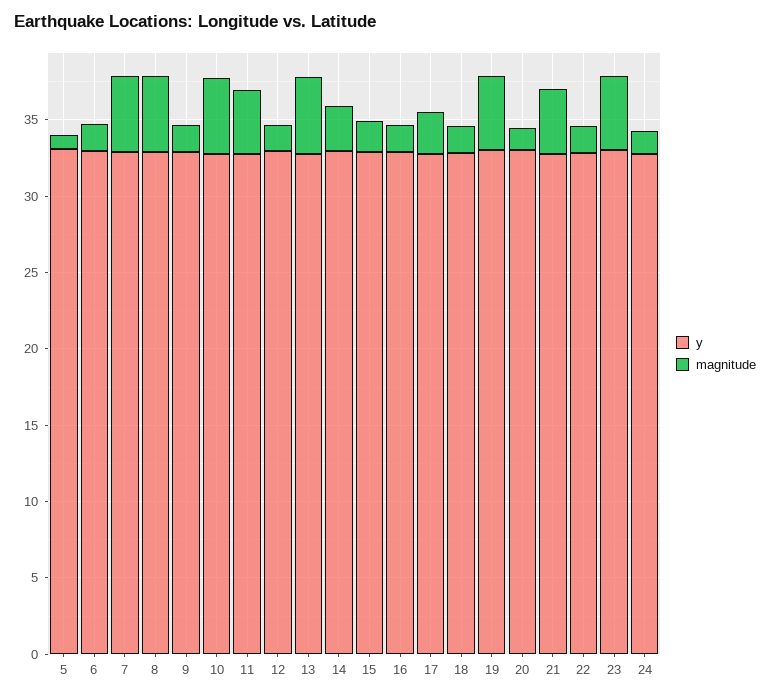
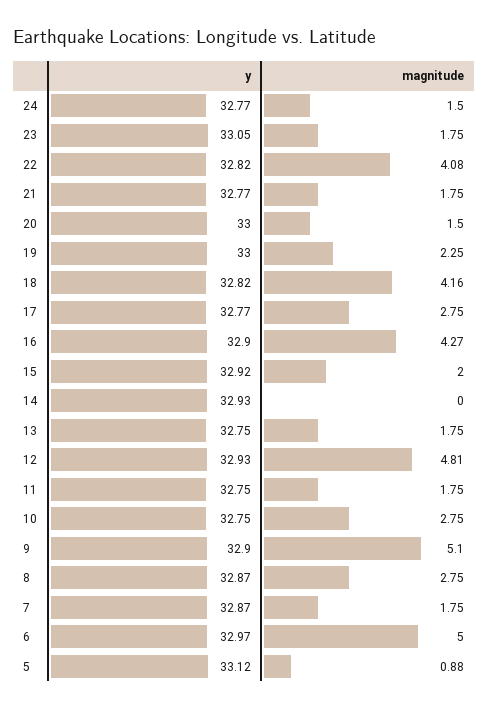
  {
    "y": {
      "5": 33.12,
      "6": 32.97,
      "7": 32.87,
      "8": 32.87,
      "9": 32.9,
      "10": 32.75,
      "11": 32.75,
      "12": 32.93,
      "13": 32.75,
      "14": 32.93,
      "15": 32.92,
      "16": 32.9,
      "17": 32.77,
      "18": 32.82,
      "19": 33,
      "20": 33,
      "21": 32.77,
      "22": 32.82,
      "23": 33.05,
      "24": 32.77
    },
    "magnitude": {
      "5": 0.88,
-     "6": 2,
+     "6": 5,
-     "7": 5,
+     "7": 1.75,
-     "8": 5,
+     "8": 2.75,
-     "9": 2,
+     "9": 5.1,
-     "10": 5,
+     "10": 2.75,
-     "11": 4,
+     "11": 1.75,
-     "12": 2,
+     "12": 4.81,
-     "13": 5,
+     "13": 1.75,
-     "14": 3,
+     "14": 0,
      "15": 2,
-     "16": 2,
+     "16": 4.27,
      "17": 2.75,
-     "18": 2,
+     "18": 4.16,
-     "19": 5,
+     "19": 2.25,
      "20": 1.5,
-     "21": 4,
+     "21": 1.75,
-     "22": 2,
+     "22": 4.08,
-     "23": 5,
+     "23": 1.75,
      "24": 1.5
    }
  }

